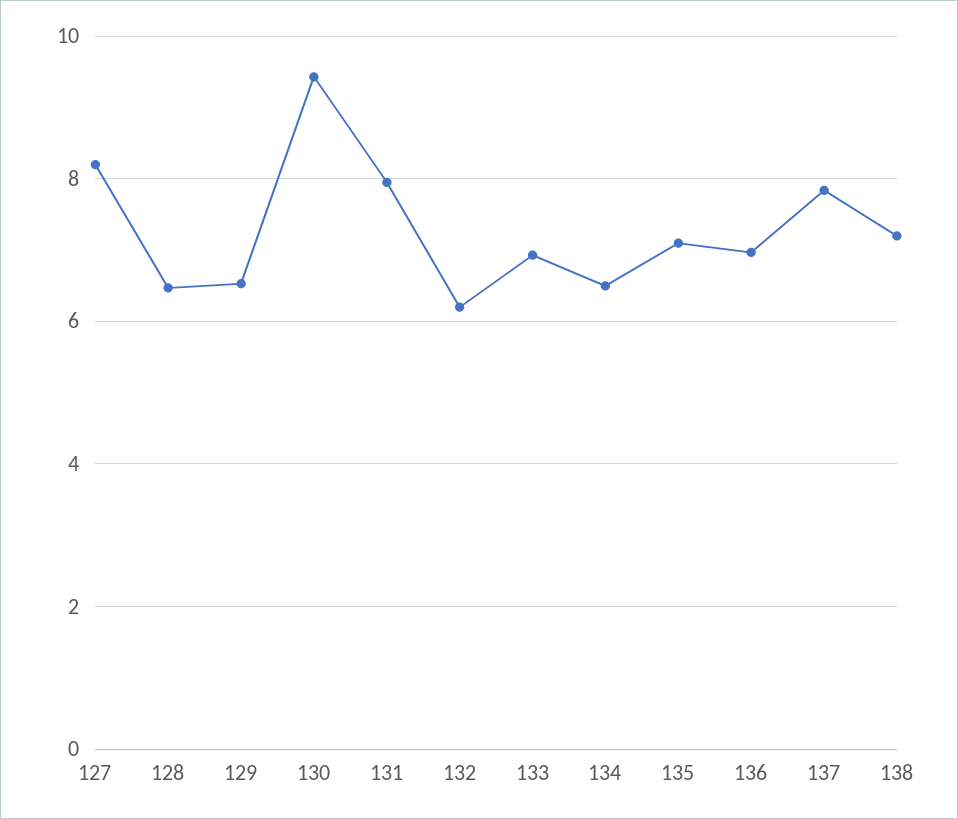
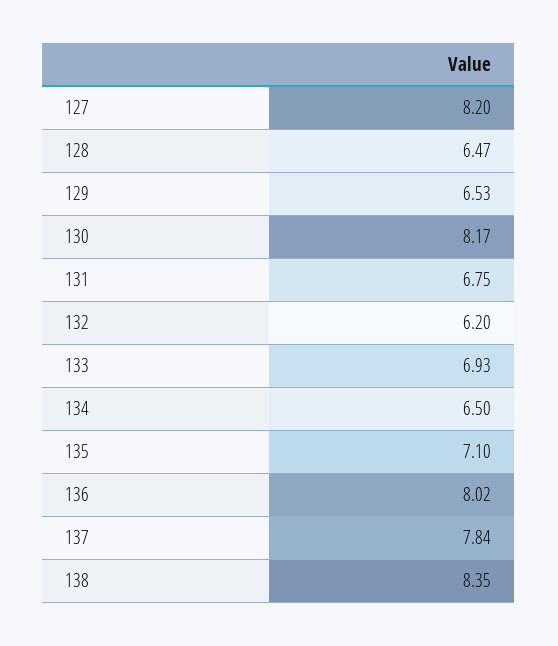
  {
    "127": 8.2,
    "128": 6.47,
    "129": 6.53,
-   "130": 9.4,
+   "130": 8.17,
-   "131": 8,
+   "131": 6.75,
    "132": 6.2,
    "133": 6.93,
    "134": 6.5,
    "135": 7.1,
-   "136": 7,
+   "136": 8.02,
    "137": 7.84,
-   "138": 7.2
+   "138": 8.35
  }

